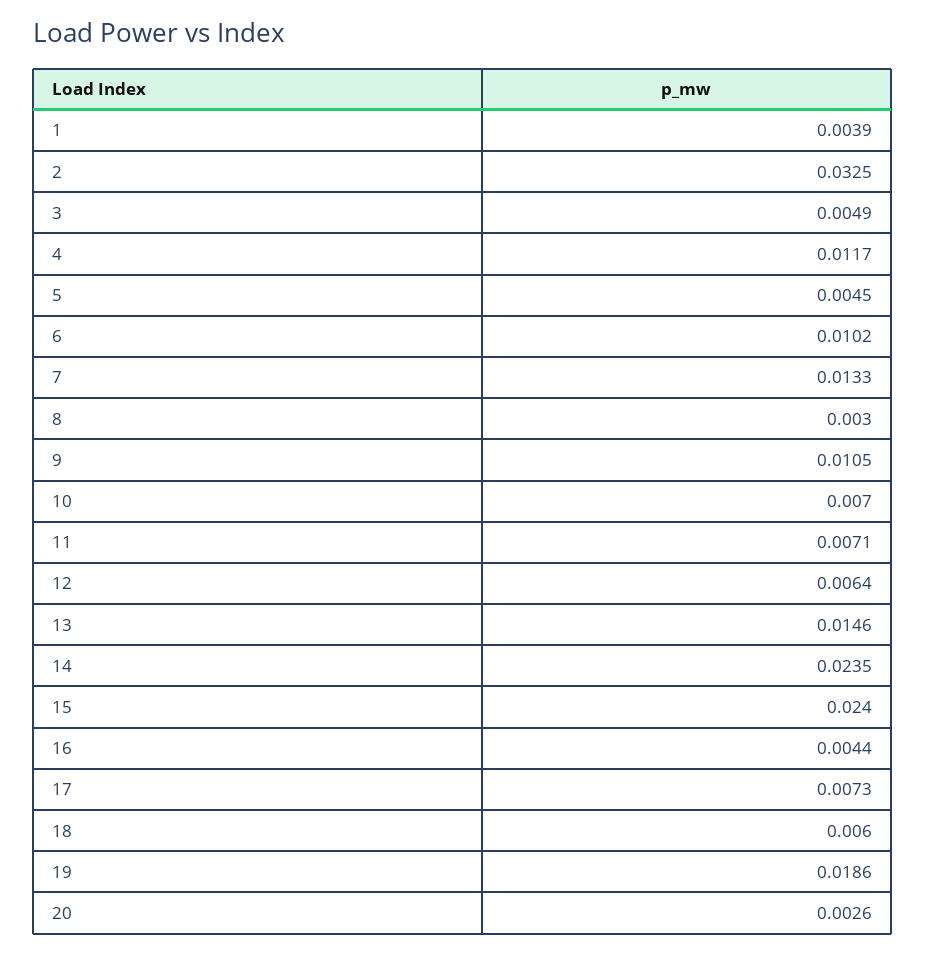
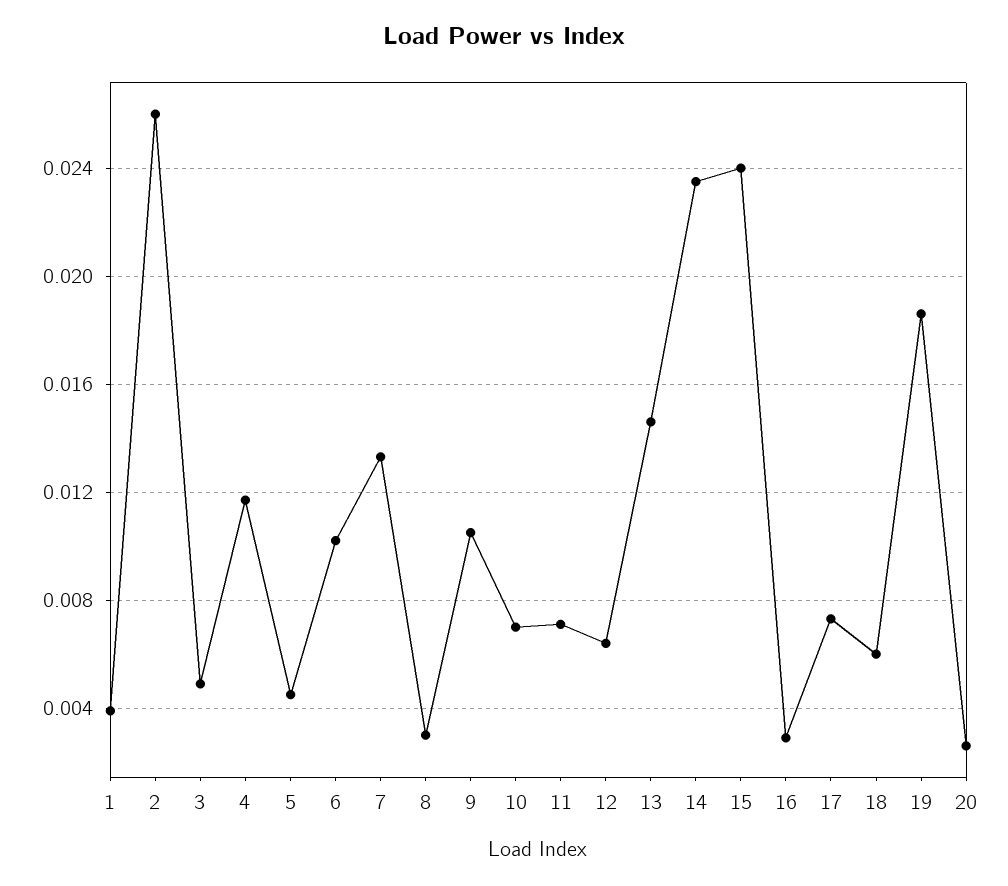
  {
    "1": 0.0039,
-   "2": 0.0325,
+   "2": 0.026,
    "3": 0.0049,
    "4": 0.0117,
    "5": 0.0045,
    "6": 0.0102,
    "7": 0.0133,
    "8": 0.003,
    "9": 0.0105,
    "10": 0.007,
    "11": 0.0071,
    "12": 0.0064,
    "13": 0.0146,
    "14": 0.0235,
    "15": 0.024,
-   "16": 0.0044,
+   "16": 0.003,
    "17": 0.0073,
    "18": 0.006,
    "19": 0.0186,
    "20": 0.0026
  }

